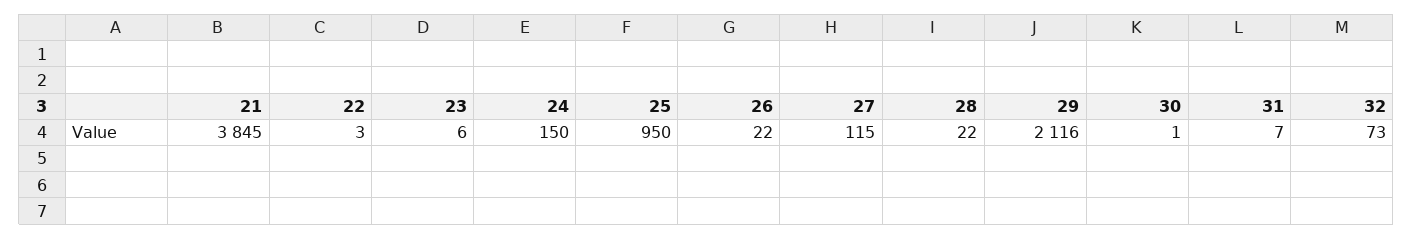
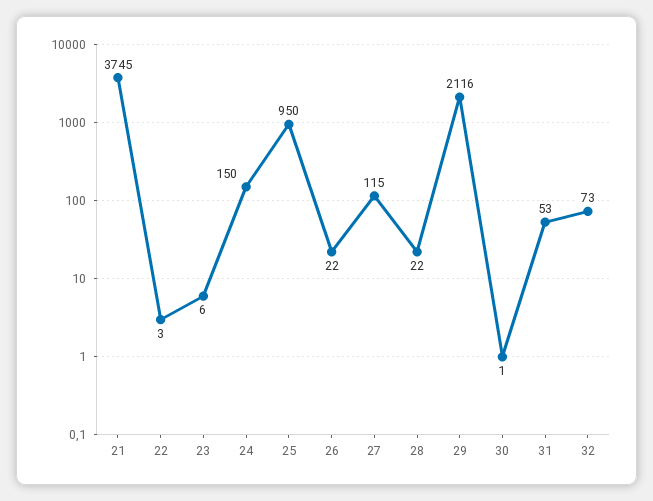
  {
-   "21": 3845,
+   "21": 3745,
    "22": 3,
    "23": 6,
    "24": 150,
    "25": 950,
    "26": 22,
    "27": 115,
    "28": 22,
    "29": 2116,
    "30": 1,
-   "31": 7,
+   "31": 53,
    "32": 73
  }

